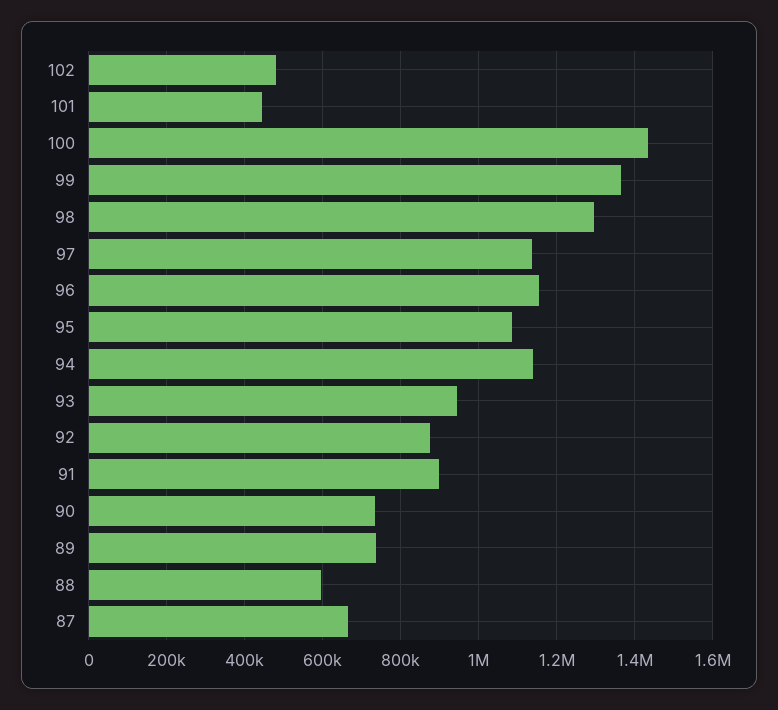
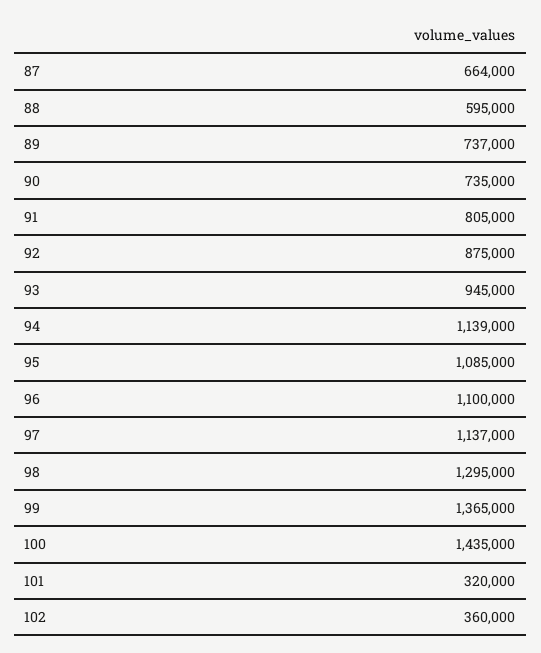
  {
-   "102": 480000,
+   "102": 360000,
-   "101": 440000,
+   "101": 320000,
    "100": 1435000,
    "99": 1365000,
    "98": 1295000,
    "97": 1137000,
-   "96": 1160000,
+   "96": 1100000,
    "95": 1085000,
    "94": 1139000,
    "93": 945000,
    "92": 875000,
-   "91": 900000,
+   "91": 805000,
    "90": 735000,
    "89": 737000,
    "88": 595000,
    "87": 664000
  }

